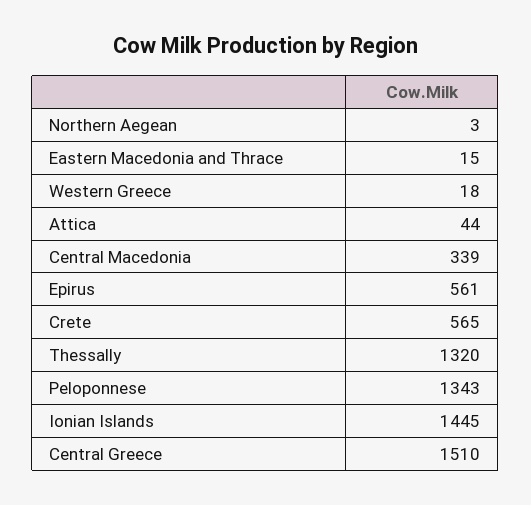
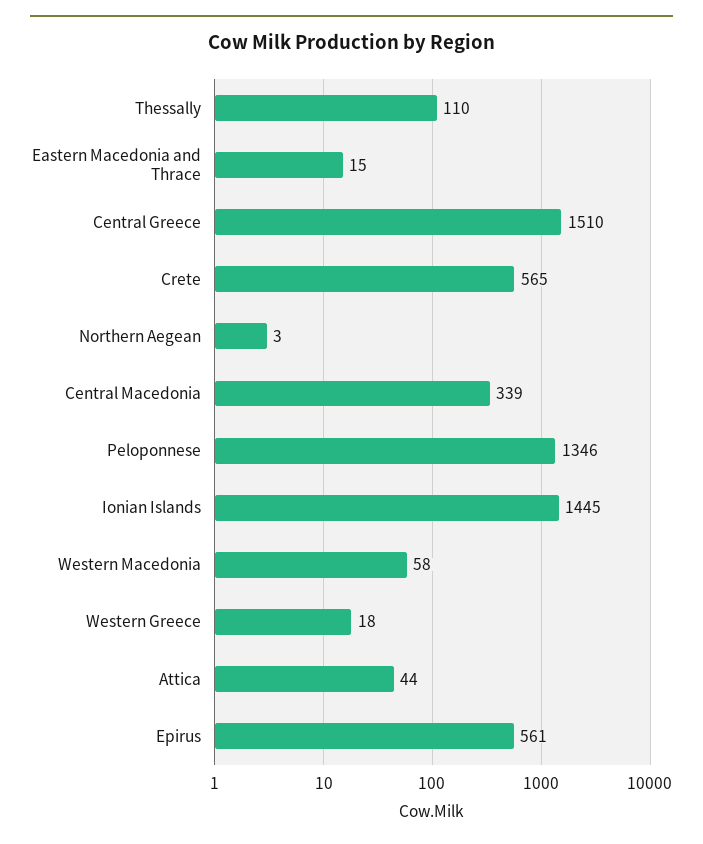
  {
    "Northern Aegean": 3,
    "Eastern Macedonia and Thrace": 15,
    "Western Greece": 18,
    "Attica": 44,
    "Central Macedonia": 339,
    "Epirus": 561,
    "Crete": 565,
-   "Thessally": 1320,
+   "Thessally": 110,
-   "Peloponnese": 1343,
+   "Peloponnese": 1346,
    "Ionian Islands": 1445,
-   "Central Greece": 1510
+   "Central Greece": 1510,
+   "Western Macedonia": 58
  }

